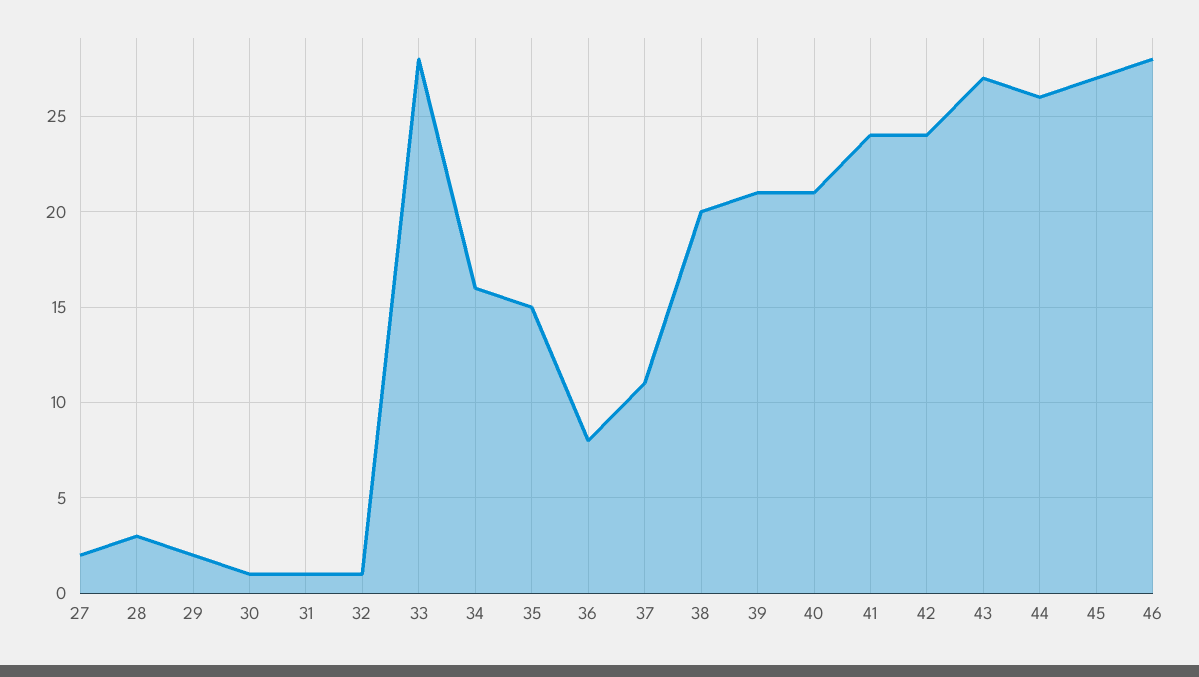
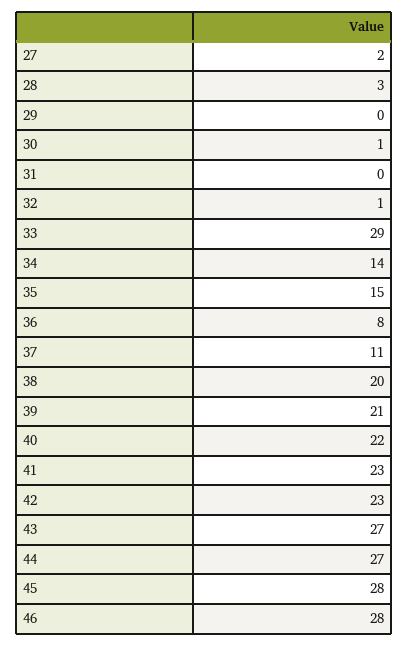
  {
    "27": 2,
    "28": 3,
-   "29": 2,
+   "29": 0,
    "30": 1,
-   "31": 1,
+   "31": 0,
    "32": 1,
-   "33": 28,
+   "33": 29,
-   "34": 16,
+   "34": 14,
    "35": 15,
    "36": 8,
    "37": 11,
    "38": 20,
    "39": 21,
-   "40": 21,
+   "40": 22,
-   "41": 24,
+   "41": 23,
-   "42": 24,
+   "42": 23,
    "43": 27,
-   "44": 26,
+   "44": 27,
-   "45": 27,
+   "45": 28,
    "46": 28
  }

